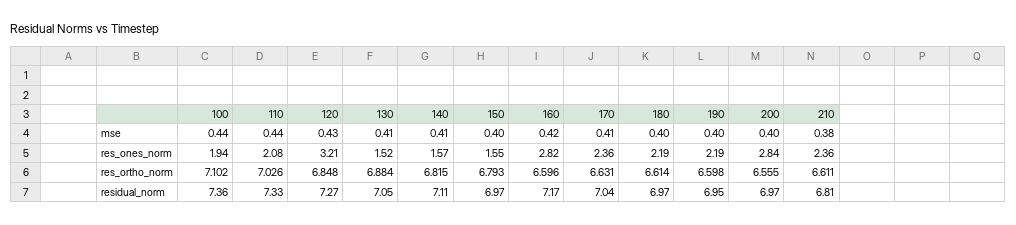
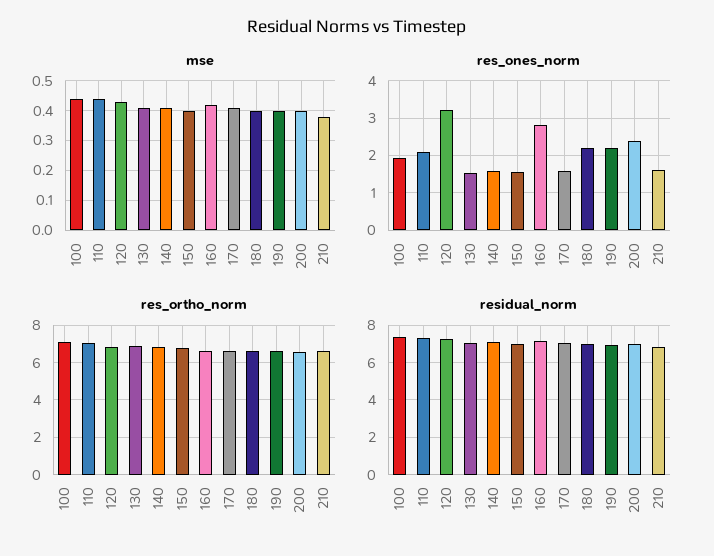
  {
    "mse": {
      "100": 0.44,
      "110": 0.44,
      "120": 0.43,
      "130": 0.41,
      "140": 0.41,
      "150": 0.4,
      "160": 0.42,
      "170": 0.41,
      "180": 0.4,
      "190": 0.4,
      "200": 0.4,
      "210": 0.38
    },
    "res_ones_norm": {
      "100": 1.94,
      "110": 2.08,
      "120": 3.21,
      "130": 1.52,
      "140": 1.57,
      "150": 1.55,
      "160": 2.82,
-     "170": 2.36,
+     "170": 1.6,
      "180": 2.19,
      "190": 2.19,
-     "200": 2.84,
+     "200": 2.4,
-     "210": 2.36
+     "210": 1.6
    },
    "res_ortho_norm": {
      "100": 7.102,
      "110": 7.026,
      "120": 6.848,
      "130": 6.884,
      "140": 6.815,
      "150": 6.793,
      "160": 6.596,
      "170": 6.631,
      "180": 6.614,
      "190": 6.598,
      "200": 6.555,
      "210": 6.611
    },
    "residual_norm": {
      "100": 7.36,
      "110": 7.33,
      "120": 7.27,
      "130": 7.05,
      "140": 7.11,
      "150": 6.97,
      "160": 7.17,
      "170": 7.04,
      "180": 6.97,
      "190": 6.95,
      "200": 6.97,
      "210": 6.81
    }
  }

